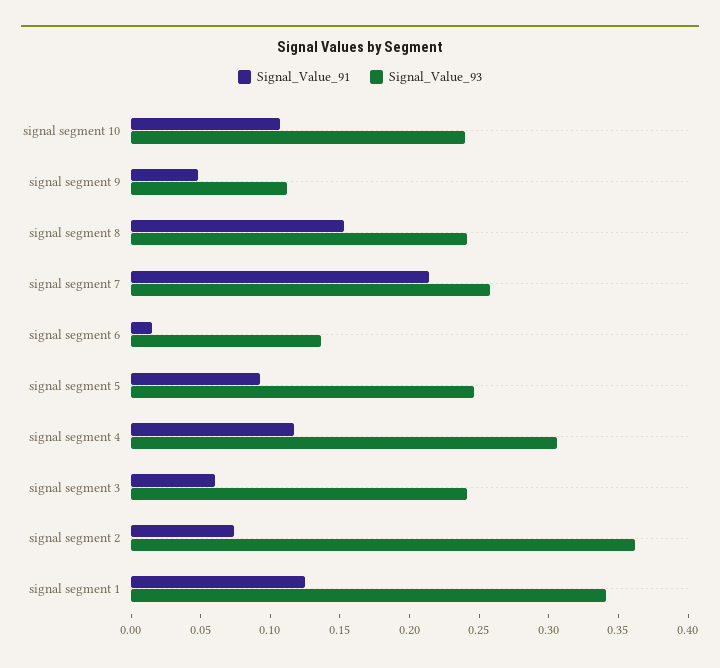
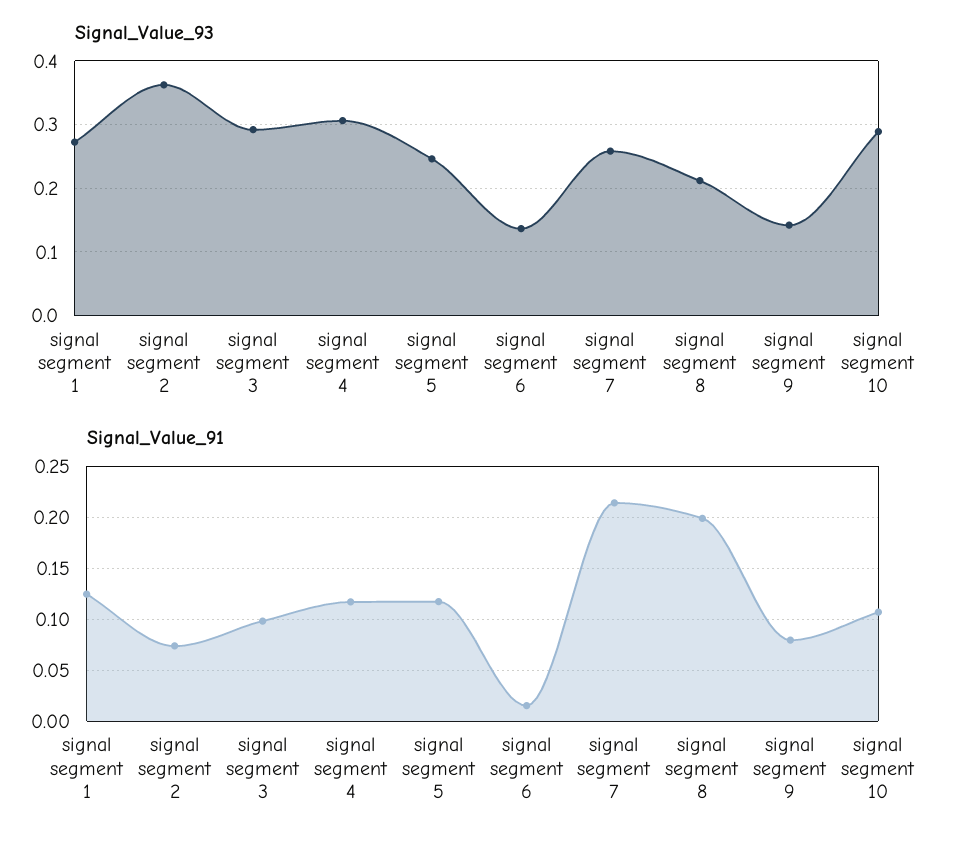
  {
    "Signal_Value_91": {
      "signal segment 10": 0.11,
-     "signal segment 9": 0.05,
+     "signal segment 9": 0.08,
-     "signal segment 8": 0.15,
+     "signal segment 8": 0.2,
      "signal segment 7": 0.21,
      "signal segment 6": 0.02,
-     "signal segment 5": 0.09,
+     "signal segment 5": 0.12,
      "signal segment 4": 0.12,
-     "signal segment 3": 0.06,
+     "signal segment 3": 0.1,
      "signal segment 2": 0.07,
      "signal segment 1": 0.12
    },
    "Signal_Value_93": {
-     "signal segment 10": 0.24,
+     "signal segment 10": 0.29,
-     "signal segment 9": 0.11,
+     "signal segment 9": 0.14,
-     "signal segment 8": 0.24,
+     "signal segment 8": 0.21,
      "signal segment 7": 0.26,
      "signal segment 6": 0.14,
      "signal segment 5": 0.25,
      "signal segment 4": 0.31,
-     "signal segment 3": 0.24,
+     "signal segment 3": 0.29,
      "signal segment 2": 0.36,
-     "signal segment 1": 0.34
+     "signal segment 1": 0.27
    }
  }

